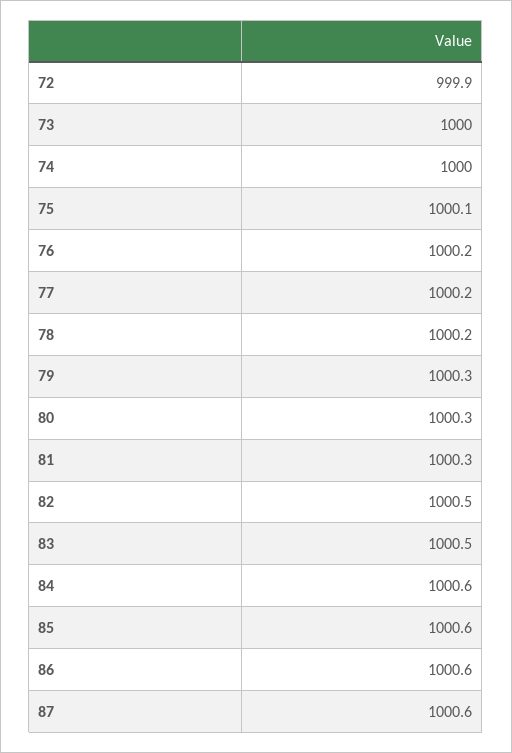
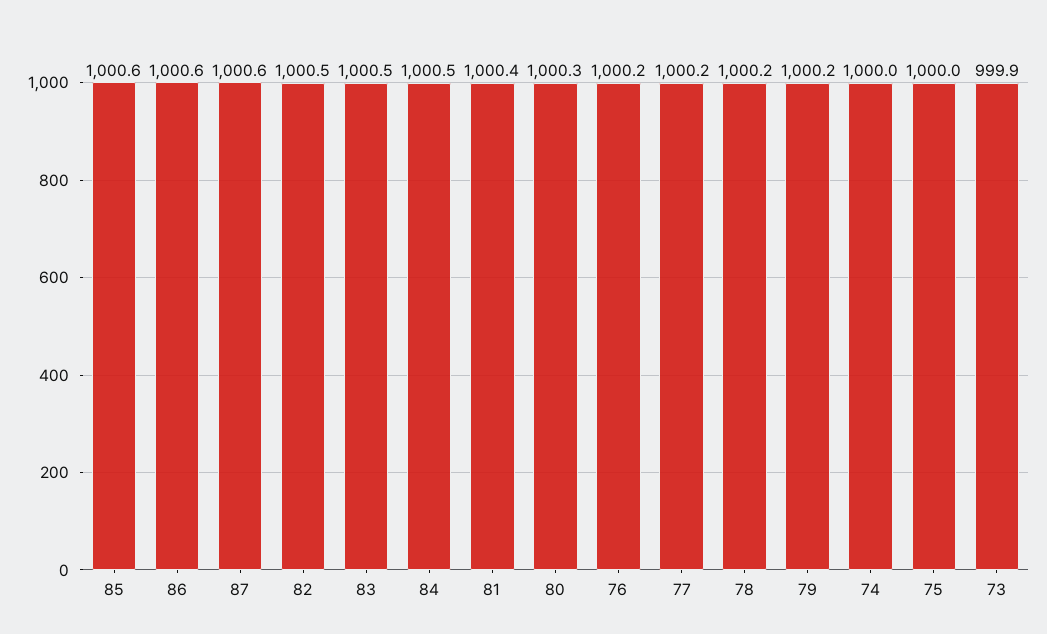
  {
-   "72": 999.9,
-   "73": 1000,
+   "73": 999.9,
    "74": 1000,
-   "75": 1000.1,
+   "75": 1000,
    "76": 1000.2,
    "77": 1000.2,
    "78": 1000.2,
-   "79": 1000.3,
+   "79": 1000.2,
    "80": 1000.3,
-   "81": 1000.3,
+   "81": 1000.4,
    "82": 1000.5,
    "83": 1000.5,
-   "84": 1000.6,
+   "84": 1000.5,
    "85": 1000.6,
    "86": 1000.6,
    "87": 1000.6
  }

